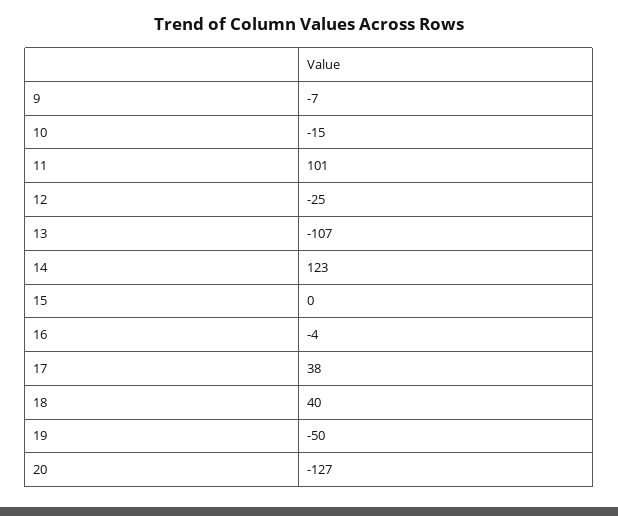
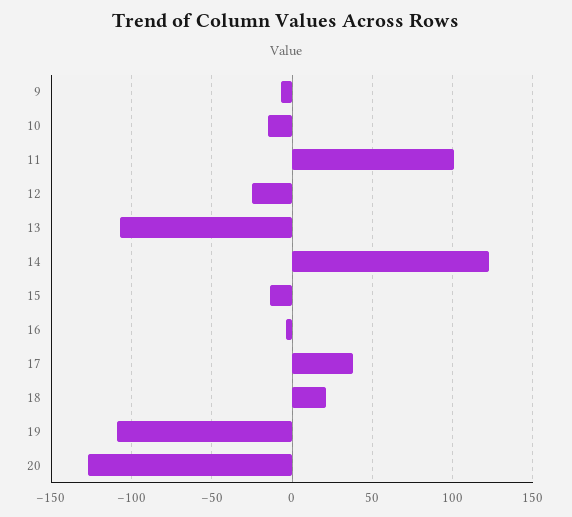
  {
    "9": -7,
    "10": -15,
    "11": 101,
    "12": -25,
    "13": -107,
    "14": 123,
-   "15": 0,
+   "15": -15,
    "16": -4,
    "17": 38,
-   "18": 40,
+   "18": 20,
-   "19": -50,
+   "19": -110,
    "20": -127
  }

